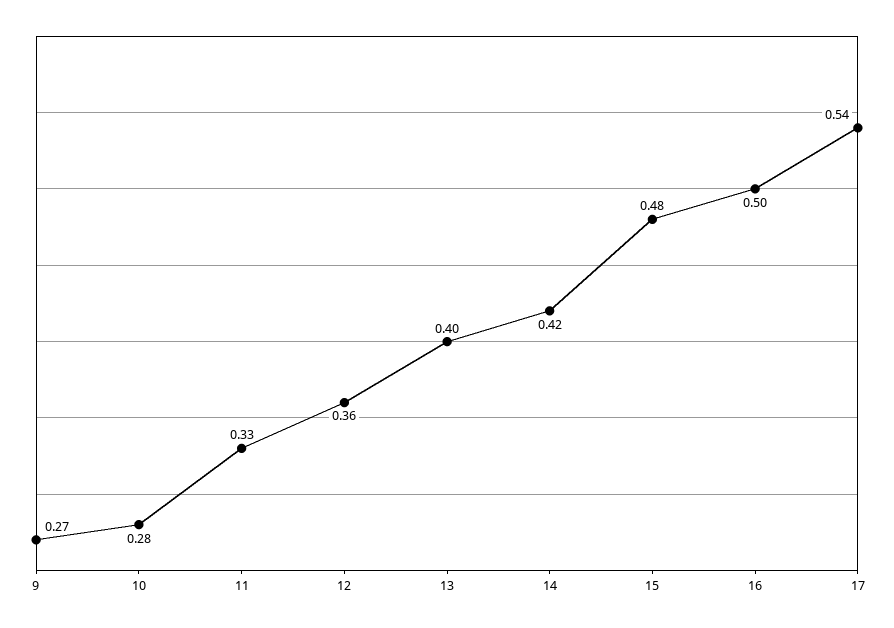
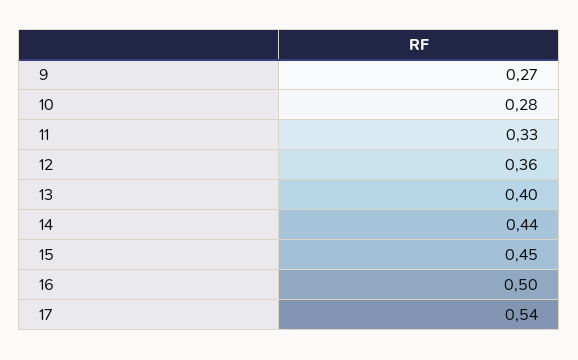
  {
    "9": 0.27,
    "10": 0.28,
    "11": 0.33,
    "12": 0.36,
    "13": 0.4,
-   "14": 0.42,
+   "14": 0.44,
-   "15": 0.48,
+   "15": 0.45,
    "16": 0.5,
    "17": 0.54
  }

